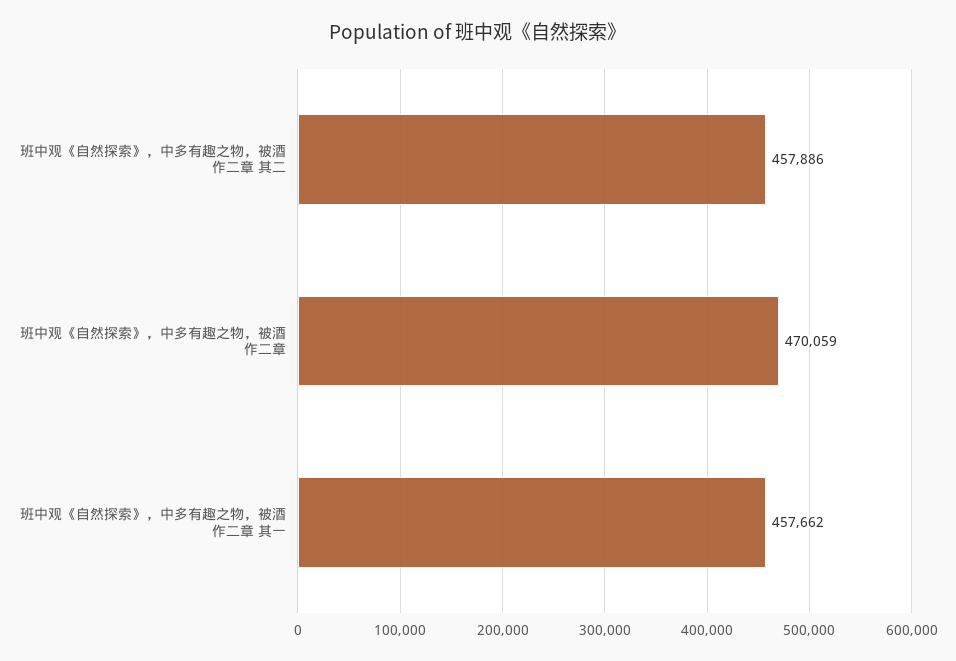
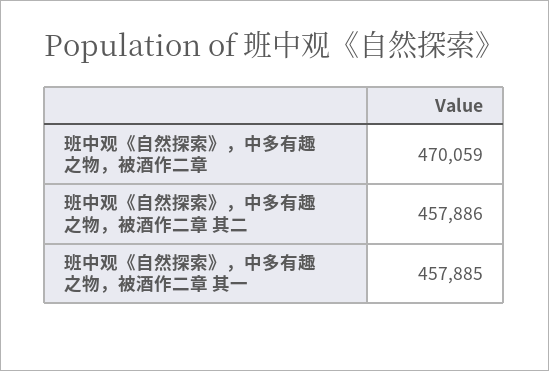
  {
    "班中观《自然探索》，中多有趣之物，被酒作二章 其二": 457886,
    "班中观《自然探索》，中多有趣之物，被酒作二章": 470059,
-   "班中观《自然探索》，中多有趣之物，被酒作二章 其一": 457662
+   "班中观《自然探索》，中多有趣之物，被酒作二章 其一": 457885
  }

